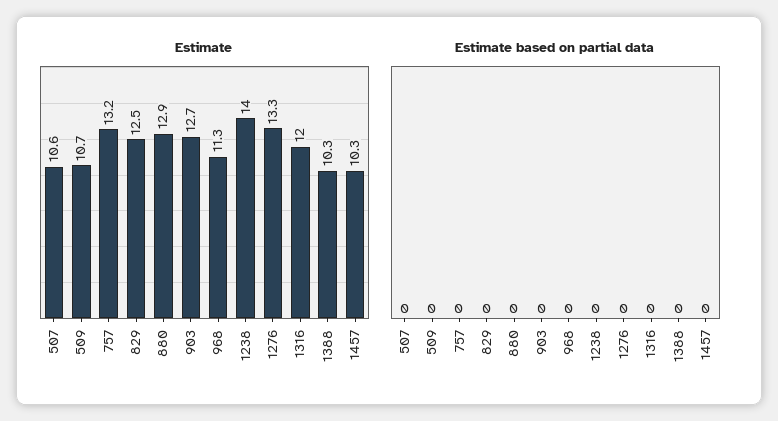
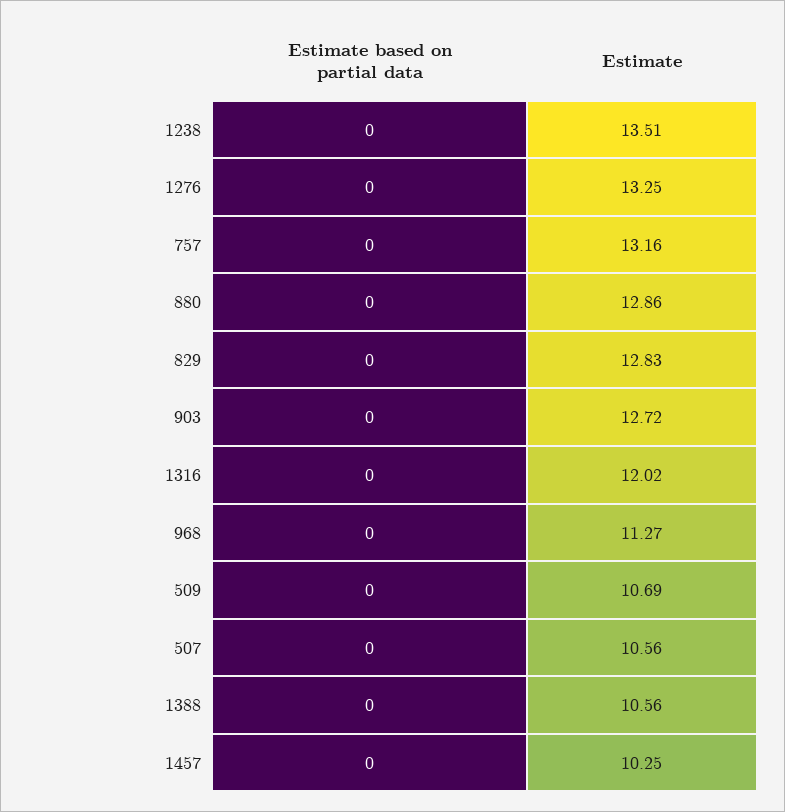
  {
    "Estimate": {
      "507": 10.56,
      "509": 10.69,
      "757": 13.16,
-     "829": 12.5,
+     "829": 12.83,
      "880": 12.86,
      "903": 12.72,
      "968": 11.27,
-     "1238": 14,
+     "1238": 13.51,
      "1276": 13.25,
      "1316": 12.02,
-     "1388": 10.3,
+     "1388": 10.56,
      "1457": 10.25
    },
    "Estimate based on partial data": {
      "507": 0,
      "509": 0,
      "757": 0,
      "829": 0,
      "880": 0,
      "903": 0,
      "968": 0,
      "1238": 0,
      "1276": 0,
      "1316": 0,
      "1388": 0,
      "1457": 0
    }
  }

